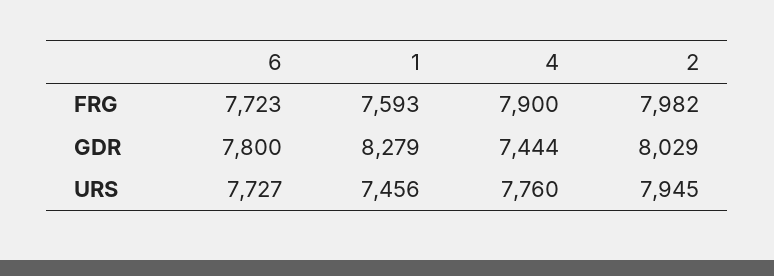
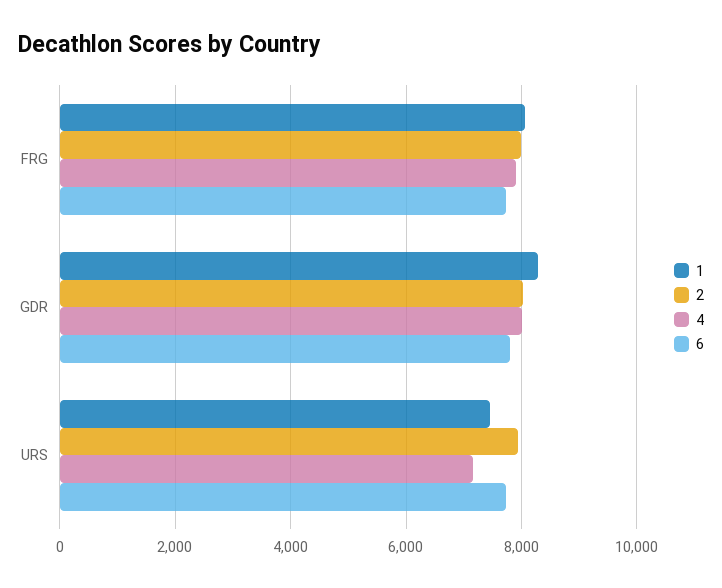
  {
    "6": {
      "FRG": 7723,
      "GDR": 7800,
      "URS": 7727
    },
    "1": {
-     "FRG": 7593,
+     "FRG": 8000,
      "GDR": 8279,
      "URS": 7456
    },
    "4": {
      "FRG": 7900,
-     "GDR": 7444,
+     "GDR": 8000,
-     "URS": 7760
+     "URS": 7200
    },
    "2": {
      "FRG": 7982,
      "GDR": 8029,
      "URS": 7945
    }
  }

